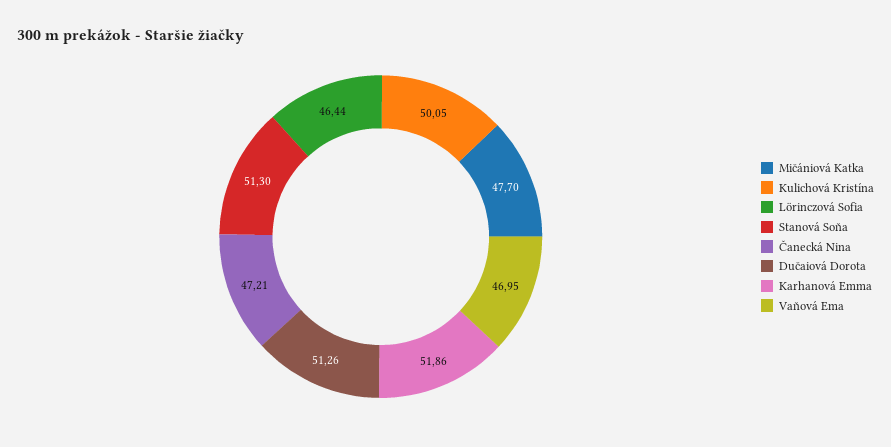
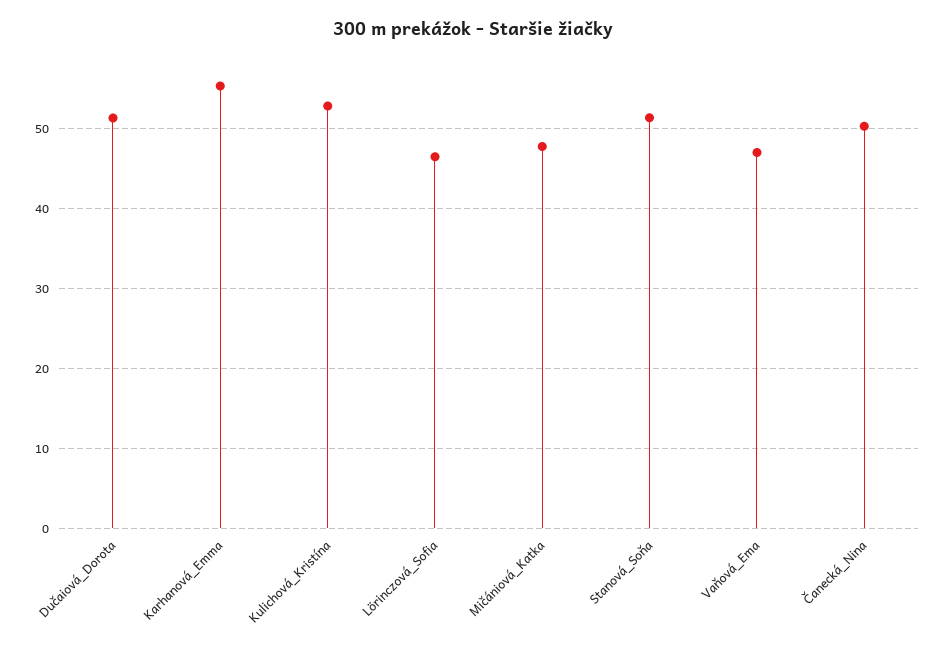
  {
    "Mičániová Katka": 47.7,
-   "Kulichová Kristína": 50.05,
+   "Kulichová Kristína": 53,
    "Lörinczová Sofia": 46.44,
    "Stanová Soňa": 51.3,
-   "Čanecká Nina": 47.21,
+   "Čanecká Nina": 50,
    "Dučaiová Dorota": 51.26,
-   "Karhanová Emma": 51.86,
+   "Karhanová Emma": 55,
    "Vaňová Ema": 46.95
  }

